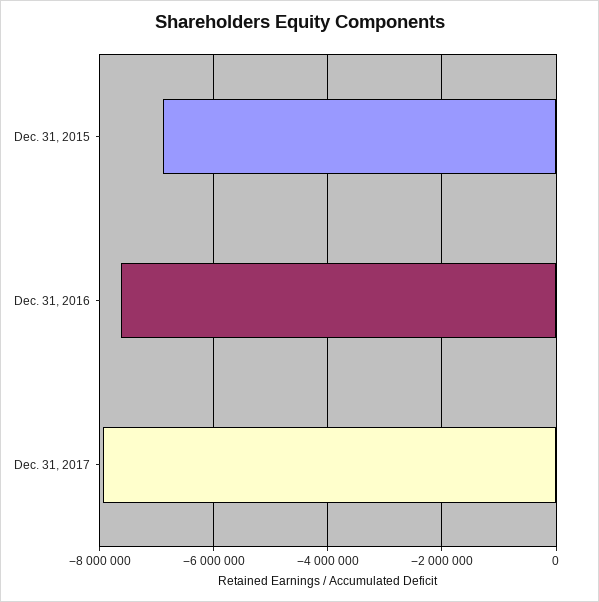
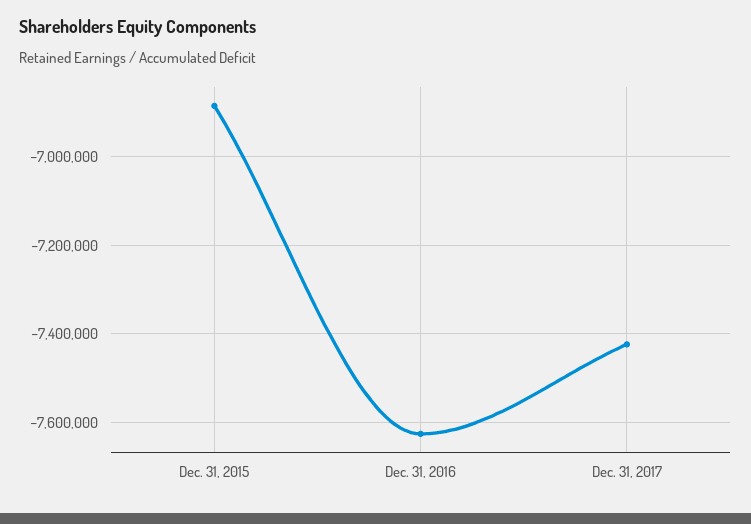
  {
    "Dec. 31, 2015": -6880000,
    "Dec. 31, 2016": -7620000,
-   "Dec. 31, 2017": -8000000
+   "Dec. 31, 2017": -7420000
  }

